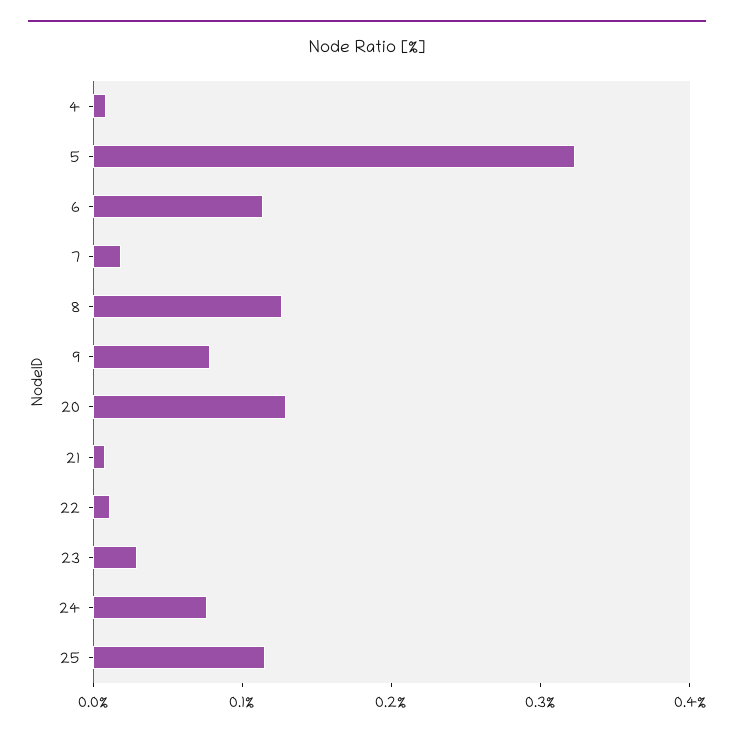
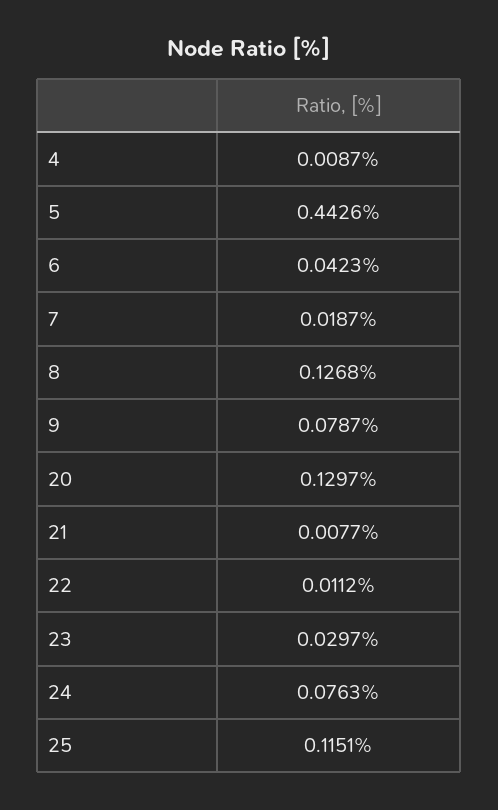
  {
    "4": 0.0087,
-   "5": 0.32,
+   "5": 0.4426,
-   "6": 0.12,
+   "6": 0.0423,
    "7": 0.0187,
    "8": 0.1268,
    "9": 0.0787,
    "20": 0.1297,
    "21": 0.0077,
    "22": 0.0112,
    "23": 0.0297,
    "24": 0.0763,
    "25": 0.1151
  }

